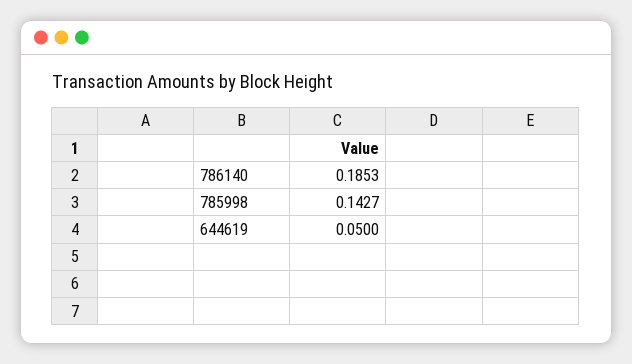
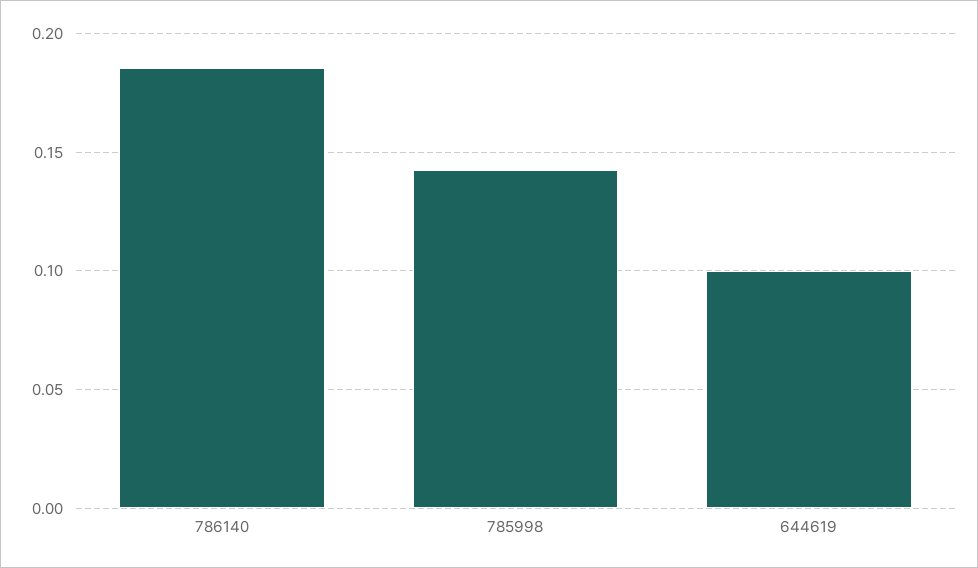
  {
    "786140": 0.1853,
    "785998": 0.1427,
-   "644619": 0.05
+   "644619": 0.1
  }

